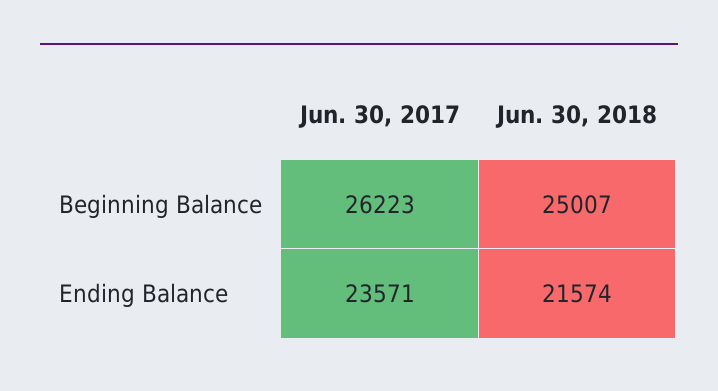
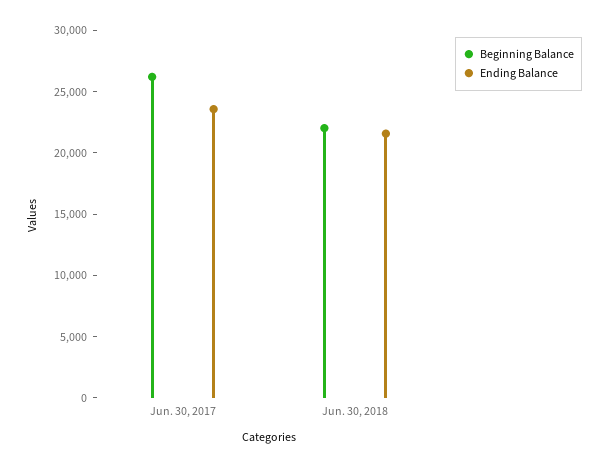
  {
    "Beginning Balance": {
      "Jun. 30, 2017": 26223,
-     "Jun. 30, 2018": 25007
+     "Jun. 30, 2018": 22000
    },
    "Ending Balance": {
      "Jun. 30, 2017": 23571,
      "Jun. 30, 2018": 21574
    }
  }

